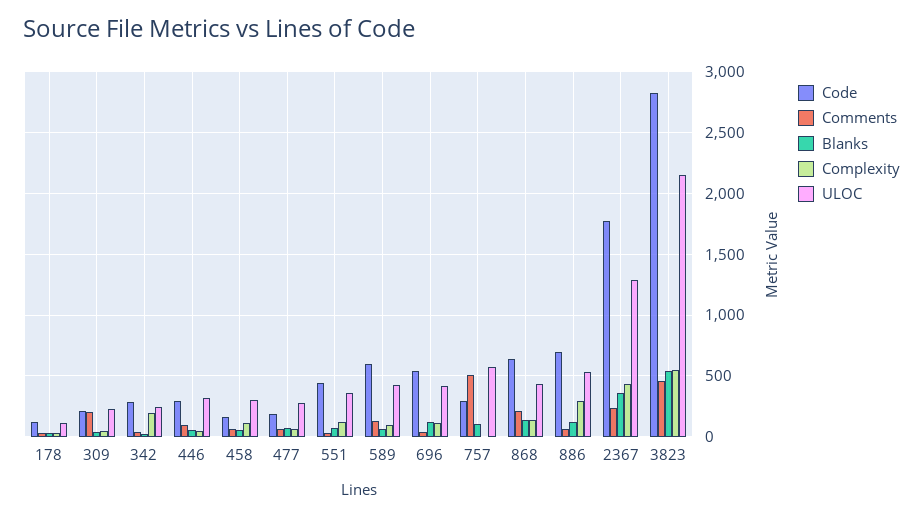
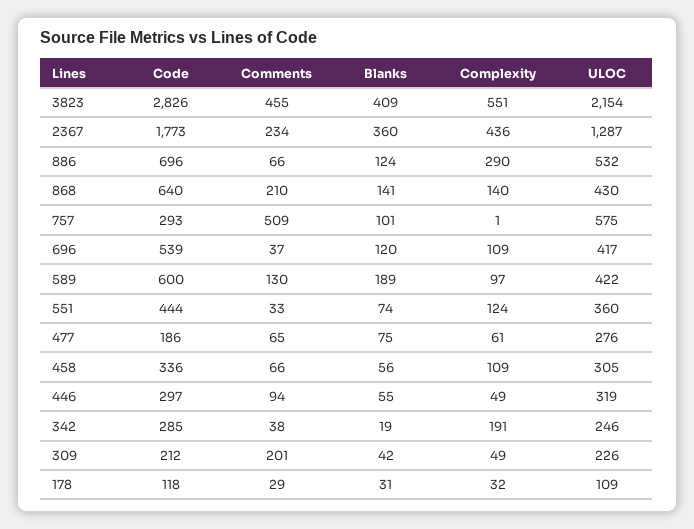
  {
    "Code": {
      "178": 118,
      "309": 212,
      "342": 285,
      "446": 297,
-     "458": 150,
+     "458": 336,
      "477": 186,
      "551": 444,
      "589": 600,
      "696": 539,
      "757": 293,
      "868": 640,
      "886": 696,
      "2367": 1773,
      "3823": 2826
    },
    "Comments": {
      "178": 29,
      "309": 201,
      "342": 38,
      "446": 94,
      "458": 66,
      "477": 65,
      "551": 33,
      "589": 130,
      "696": 37,
      "757": 509,
      "868": 210,
      "886": 66,
      "2367": 234,
      "3823": 455
    },
    "Blanks": {
      "178": 31,
      "309": 42,
      "342": 19,
      "446": 55,
      "458": 56,
      "477": 75,
      "551": 74,
-     "589": 50,
+     "589": 189,
      "696": 120,
      "757": 101,
      "868": 141,
      "886": 124,
      "2367": 360,
-     "3823": 550
+     "3823": 409
    },
    "Complexity": {
      "178": 32,
      "309": 49,
      "342": 191,
      "446": 49,
      "458": 109,
      "477": 61,
      "551": 124,
      "589": 97,
      "696": 109,
      "757": 1,
      "868": 140,
      "886": 290,
      "2367": 436,
      "3823": 551
    },
    "ULOC": {
      "178": 109,
      "309": 226,
      "342": 246,
      "446": 319,
      "458": 305,
      "477": 276,
      "551": 360,
      "589": 422,
      "696": 417,
      "757": 575,
      "868": 430,
      "886": 532,
      "2367": 1287,
      "3823": 2154
    }
  }

